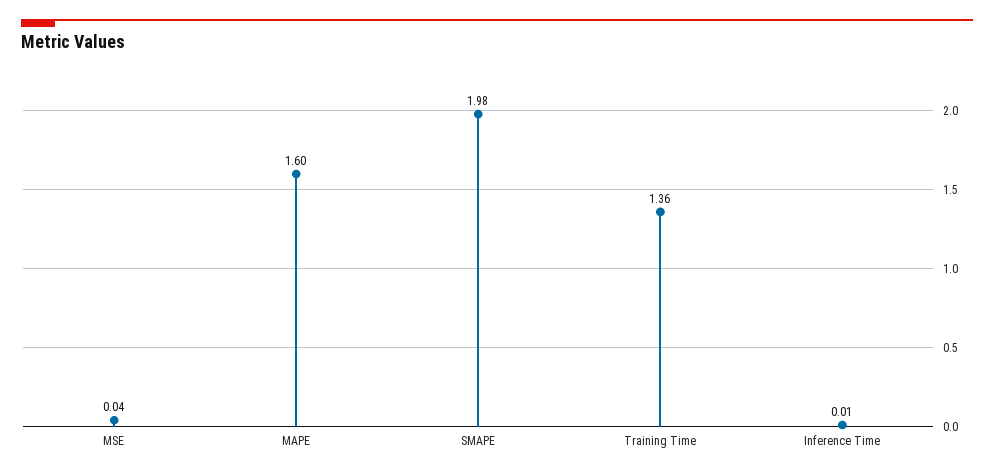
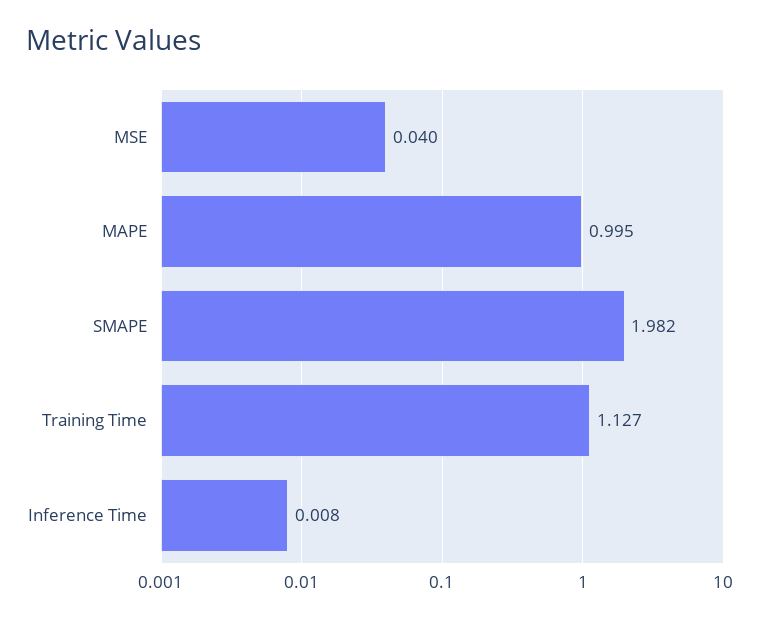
  {
    "MSE": 0.04,
-   "MAPE": 1.6,
+   "MAPE": 0.995,
    "SMAPE": 1.982,
-   "Training Time": 1.36,
+   "Training Time": 1.127,
    "Inference Time": 0.008
  }

